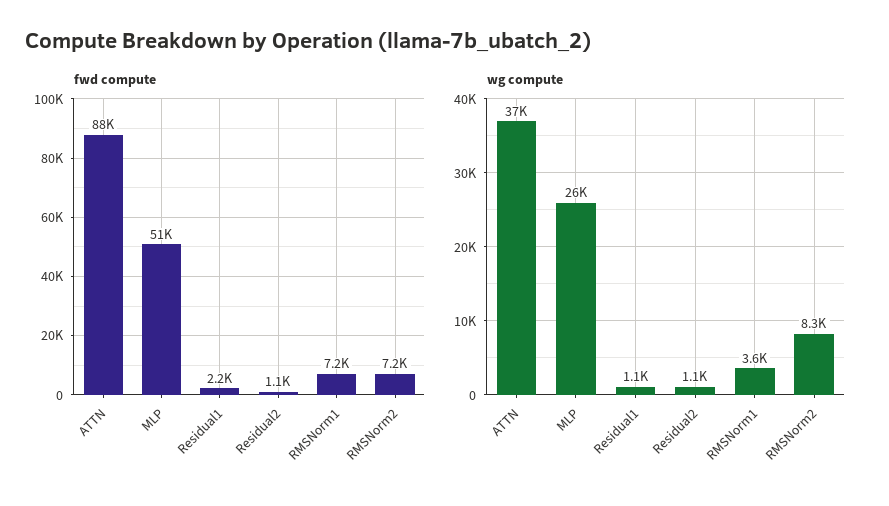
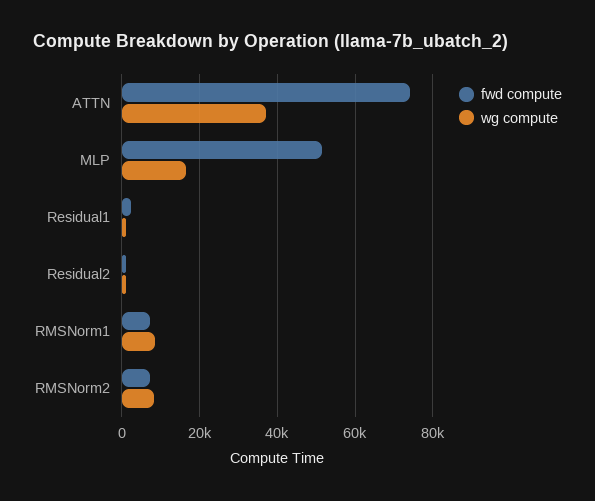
  {
    "fwd compute": {
-     "ATTN": 88000,
+     "ATTN": 74000,
      "MLP": 51000,
      "Residual1": 2200,
      "Residual2": 1100,
      "RMSNorm1": 7200,
      "RMSNorm2": 7200
    },
    "wg compute": {
      "ATTN": 37000,
-     "MLP": 26000,
+     "MLP": 16000,
      "Residual1": 1100,
      "Residual2": 1100,
-     "RMSNorm1": 3600,
+     "RMSNorm1": 8000,
      "RMSNorm2": 8300
    }
  }

